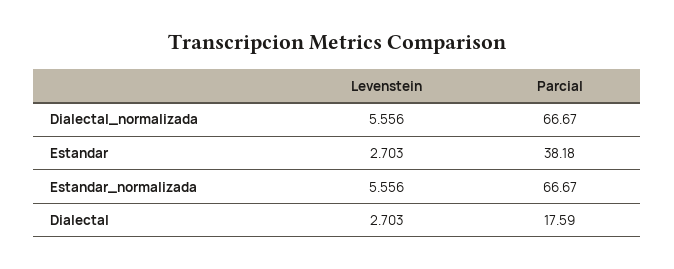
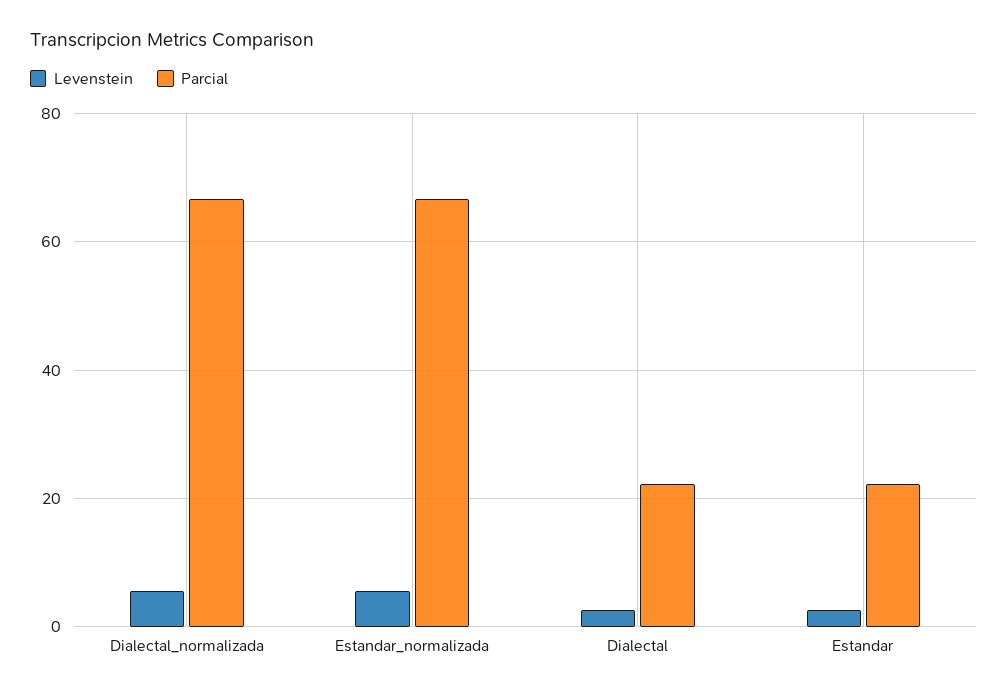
  {
    "Levenstein": {
      "Dialectal_normalizada": 5.556,
      "Estandar": 2.703,
      "Estandar_normalizada": 5.556,
      "Dialectal": 2.703
    },
    "Parcial": {
      "Dialectal_normalizada": 66.67,
-     "Estandar": 38.18,
+     "Estandar": 22,
      "Estandar_normalizada": 66.67,
-     "Dialectal": 17.59
+     "Dialectal": 22
    }
  }

